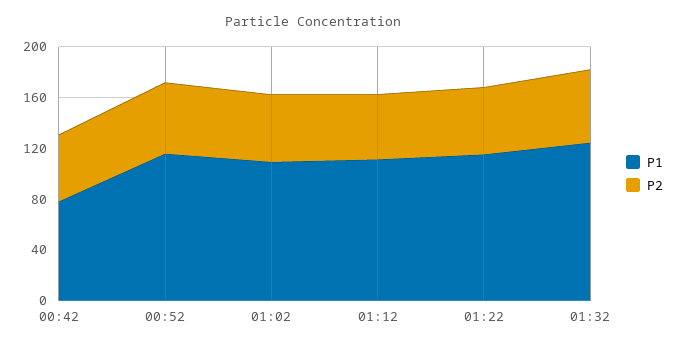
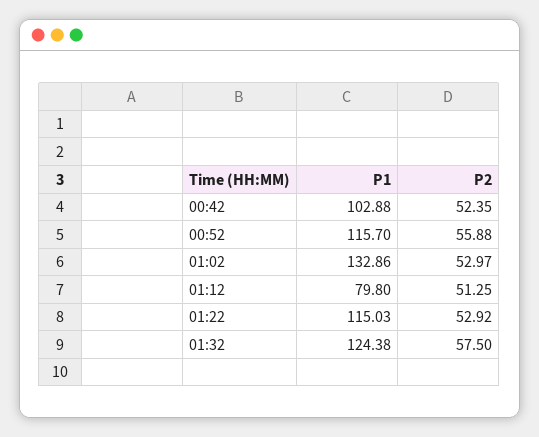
  {
    "P1": {
-     "00:42": 80,
+     "00:42": 102.88,
      "00:52": 115.7,
-     "01:02": 110,
+     "01:02": 132.86,
-     "01:12": 110,
+     "01:12": 79.8,
      "01:22": 115.03,
      "01:32": 124.38
    },
    "P2": {
      "00:42": 52.35,
      "00:52": 55.88,
      "01:02": 52.97,
      "01:12": 51.25,
      "01:22": 52.92,
      "01:32": 57.5
    }
  }

